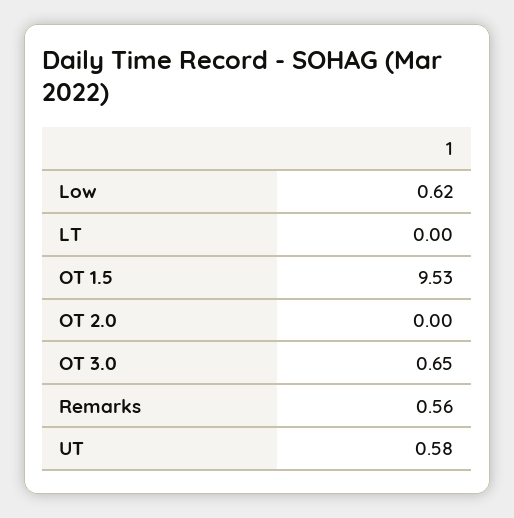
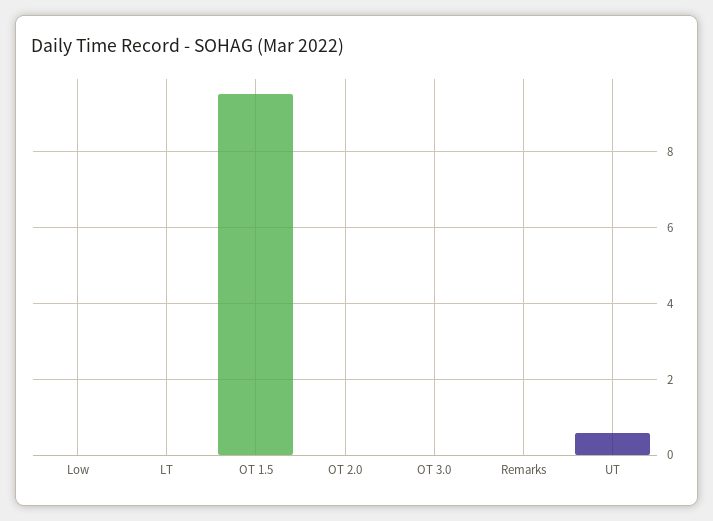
  {
-   "Low": 0.62,
+   "Low": 0,
    "LT": 0,
    "OT 1.5": 9.53,
    "OT 2.0": 0,
-   "OT 3.0": 0.65,
+   "OT 3.0": 0,
-   "Remarks": 0.56,
+   "Remarks": 0,
    "UT": 0.58
  }

